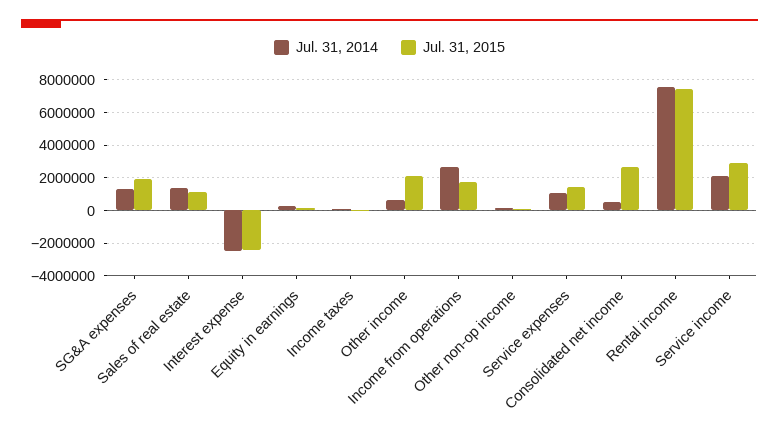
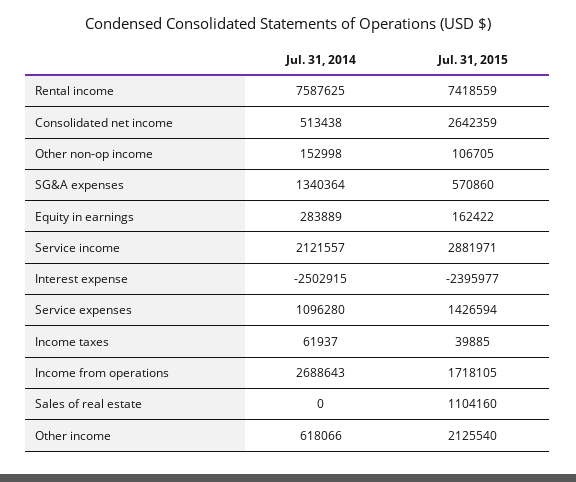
  {
    "Jul. 31, 2014": {
      "SG&A expenses": 1340364,
-     "Sales of real estate": 1500000,
+     "Sales of real estate": 0,
      "Interest expense": -2502915,
      "Equity in earnings": 283889,
      "Income taxes": 61937,
      "Other income": 618066,
      "Income from operations": 2688643,
      "Other non-op income": 152998,
      "Service expenses": 1096280,
      "Consolidated net income": 513438,
      "Rental income": 7587625,
      "Service income": 2121557
    },
    "Jul. 31, 2015": {
-     "SG&A expenses": 2000000,
+     "SG&A expenses": 570860,
      "Sales of real estate": 1104160,
      "Interest expense": -2395977,
      "Equity in earnings": 162422,
      "Income taxes": 39885,
      "Other income": 2125540,
      "Income from operations": 1718105,
      "Other non-op income": 106705,
      "Service expenses": 1426594,
      "Consolidated net income": 2642359,
      "Rental income": 7418559,
      "Service income": 2881971
    }
  }

